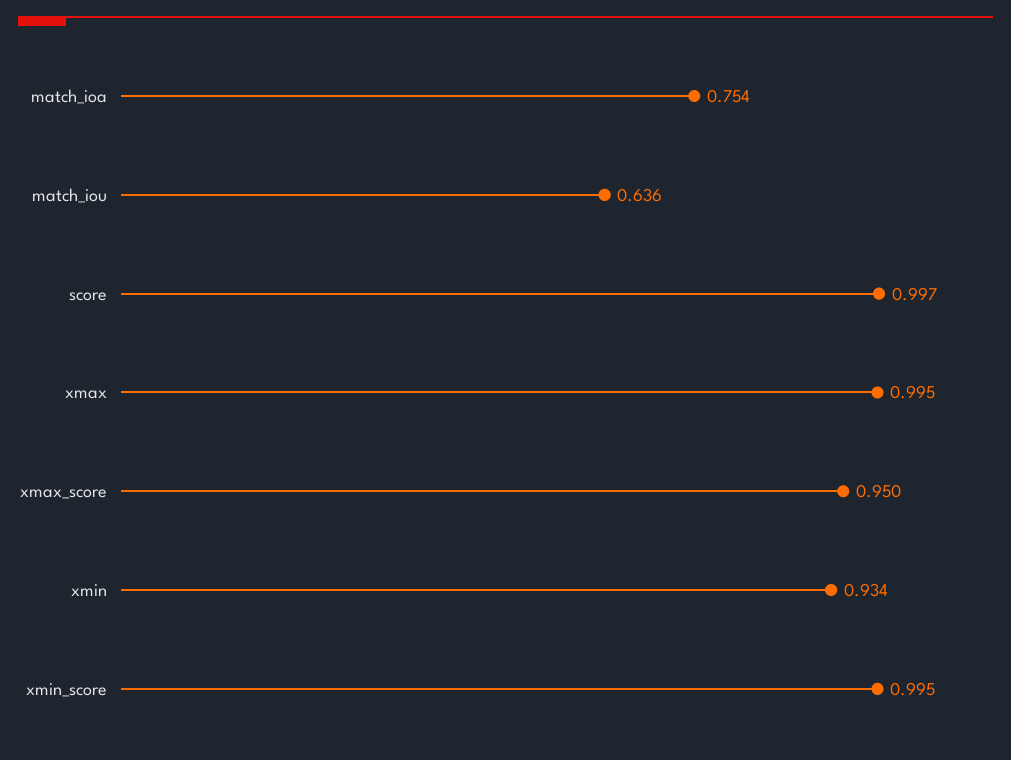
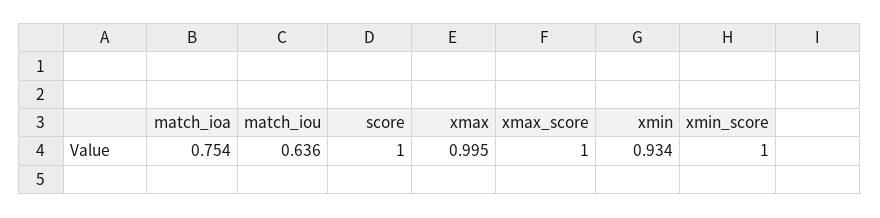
  {
    "match_ioa": 0.754,
    "match_iou": 0.636,
-   "score": 0.997,
+   "score": 1,
    "xmax": 0.995,
-   "xmax_score": 0.95,
+   "xmax_score": 1,
    "xmin": 0.934,
-   "xmin_score": 0.995
+   "xmin_score": 1
  }

